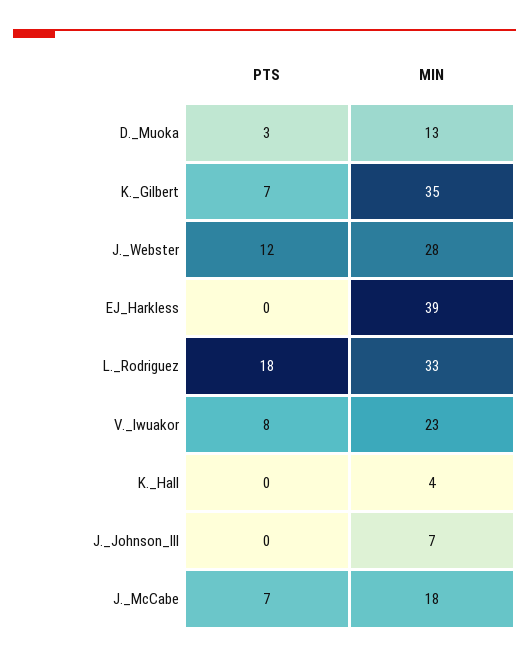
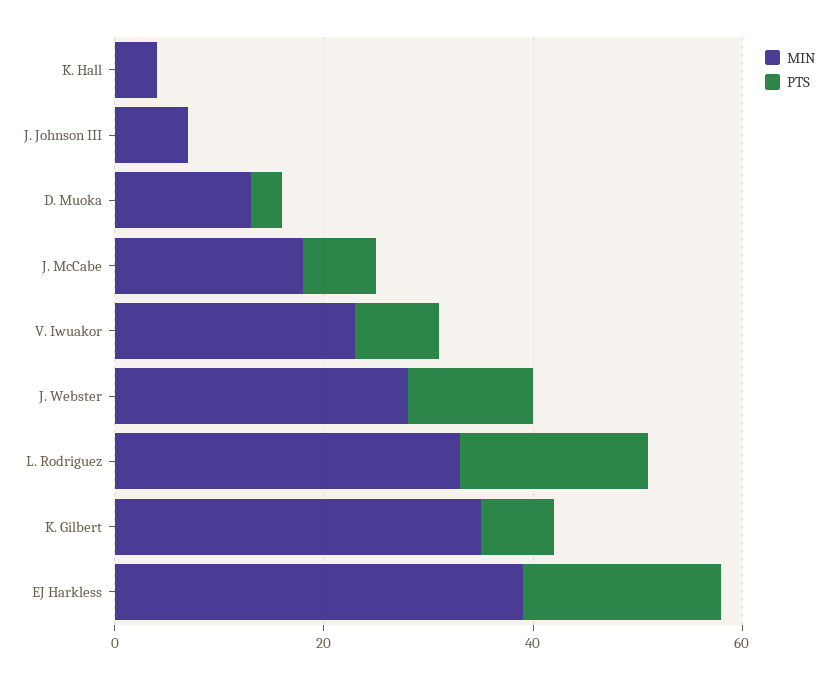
  {
    "PTS": {
      "D._Muoka": 3,
      "K._Gilbert": 7,
      "J._Webster": 12,
-     "EJ_Harkless": 0,
+     "EJ_Harkless": 20,
      "L._Rodriguez": 18,
      "V._Iwuakor": 8,
      "K._Hall": 0,
      "J._Johnson_III": 0,
      "J._McCabe": 7
    },
    "MIN": {
      "D._Muoka": 13,
      "K._Gilbert": 35,
      "J._Webster": 28,
      "EJ_Harkless": 39,
      "L._Rodriguez": 33,
      "V._Iwuakor": 23,
      "K._Hall": 4,
      "J._Johnson_III": 7,
      "J._McCabe": 18
    }
  }

